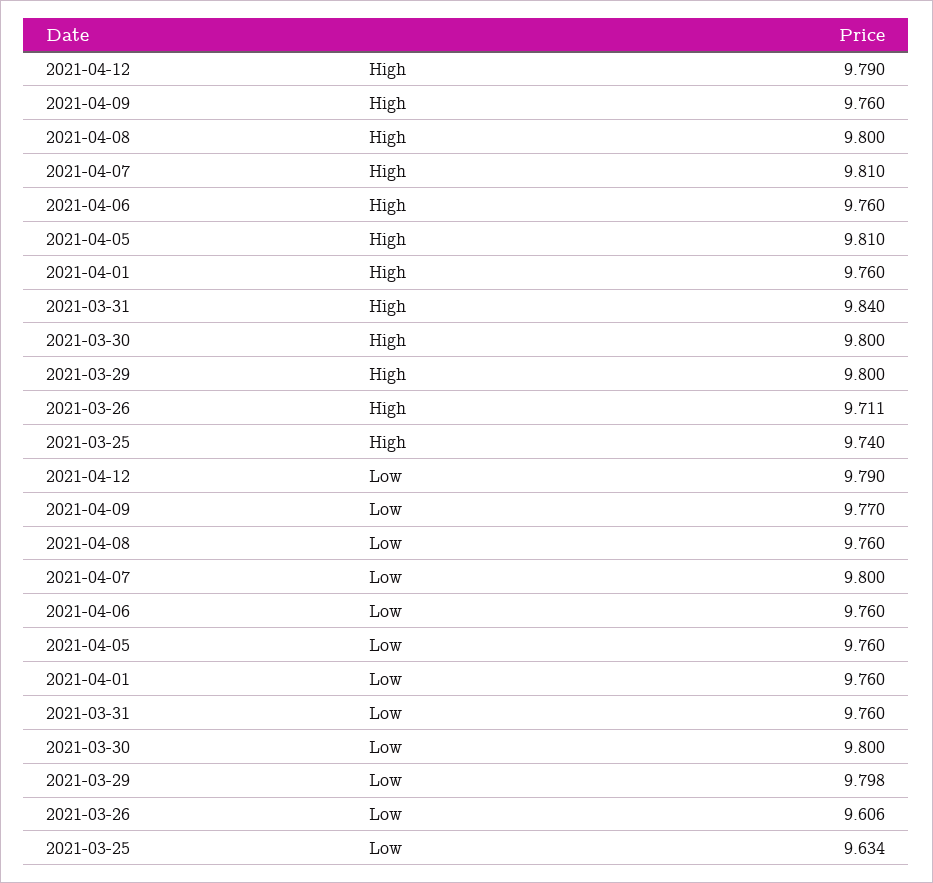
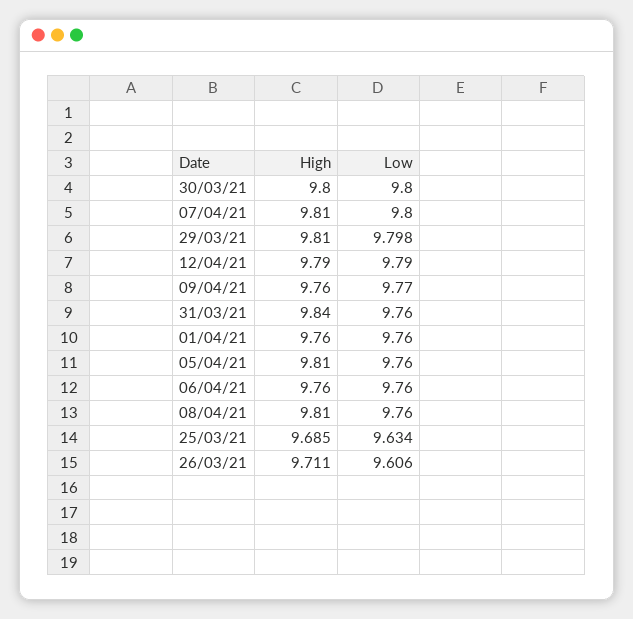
  {
    "2021-04-12": {
      "High": 9.79,
      "Low": 9.79
    },
    "2021-04-09": {
      "High": 9.76,
      "Low": 9.77
    },
    "2021-04-08": {
-     "High": 9.8,
+     "High": 9.81,
      "Low": 9.76
    },
    "2021-04-07": {
      "High": 9.81,
      "Low": 9.8
    },
    "2021-04-06": {
      "High": 9.76,
      "Low": 9.76
    },
    "2021-04-05": {
      "High": 9.81,
      "Low": 9.76
    },
    "2021-04-01": {
      "High": 9.76,
      "Low": 9.76
    },
    "2021-03-31": {
      "High": 9.84,
      "Low": 9.76
    },
    "2021-03-30": {
      "High": 9.8,
      "Low": 9.8
    },
    "2021-03-29": {
-     "High": 9.8,
+     "High": 9.81,
      "Low": 9.798
    },
    "2021-03-26": {
      "High": 9.711,
      "Low": 9.606
    },
    "2021-03-25": {
-     "High": 9.74,
+     "High": 9.685,
      "Low": 9.634
    }
  }

